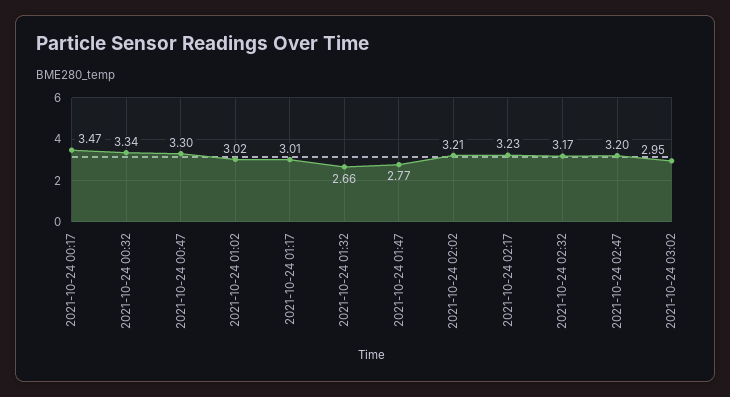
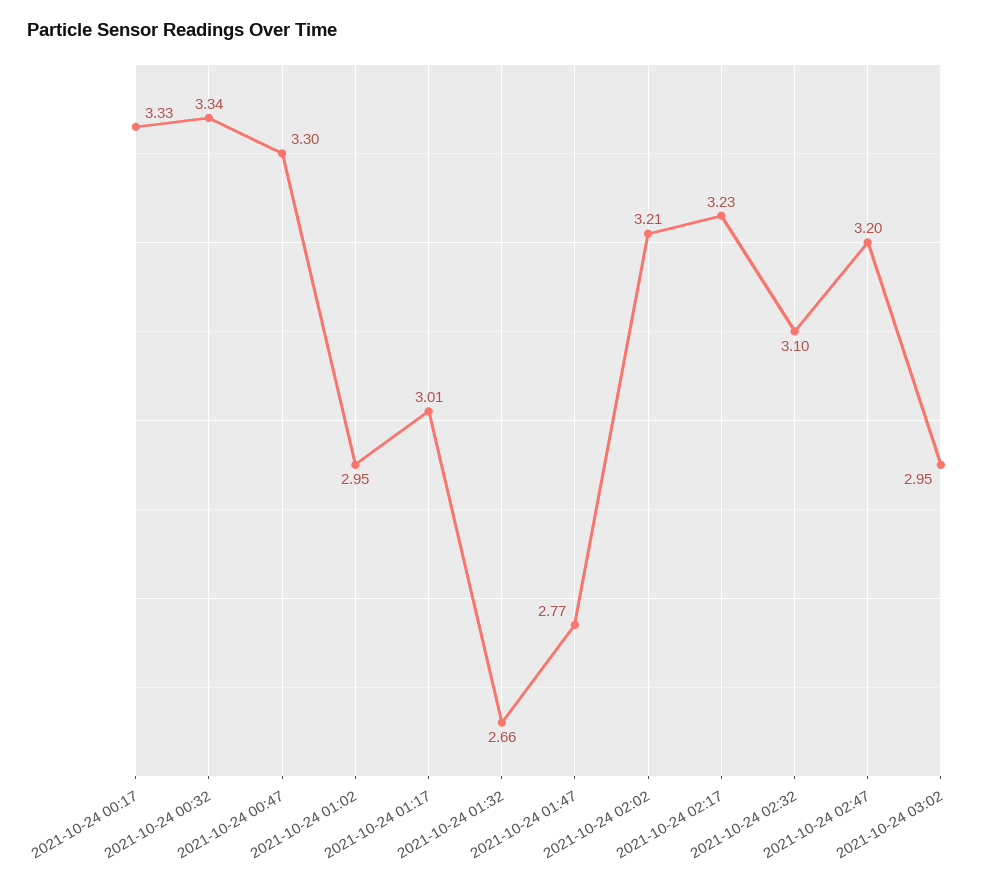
  {
-   "2021-10-24 00:17": 3.47,
+   "2021-10-24 00:17": 3.33,
    "2021-10-24 00:32": 3.34,
    "2021-10-24 00:47": 3.3,
-   "2021-10-24 01:02": 3.02,
+   "2021-10-24 01:02": 2.95,
    "2021-10-24 01:17": 3.01,
    "2021-10-24 01:32": 2.66,
    "2021-10-24 01:47": 2.77,
    "2021-10-24 02:02": 3.21,
    "2021-10-24 02:17": 3.23,
-   "2021-10-24 02:32": 3.17,
+   "2021-10-24 02:32": 3.1,
    "2021-10-24 02:47": 3.2,
    "2021-10-24 03:02": 2.95
  }

